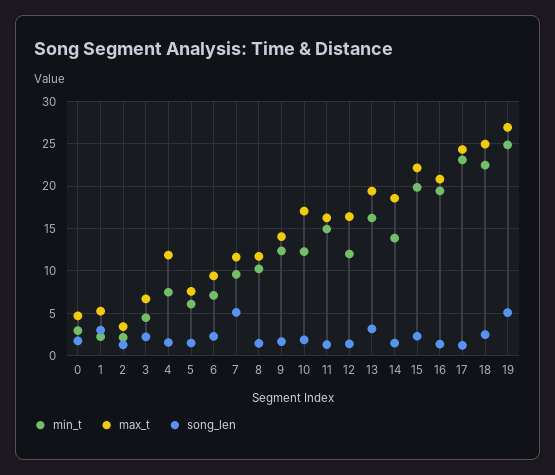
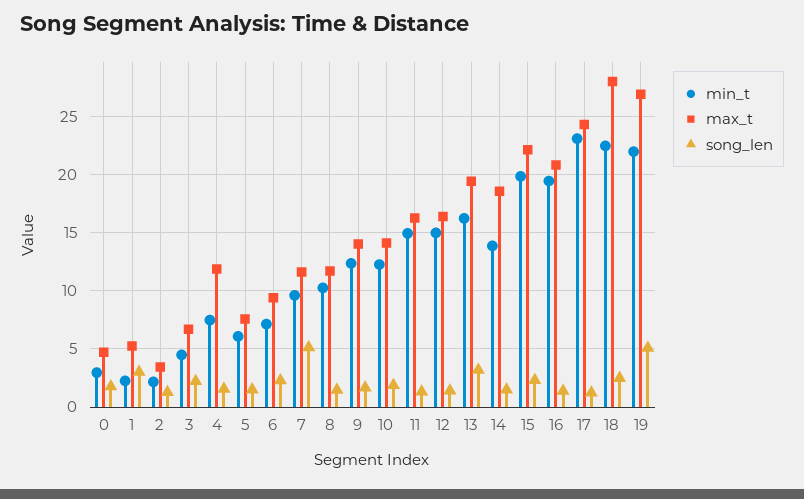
  {
    "min_t": {
      "0": 3,
      "1": 2,
      "2": 2,
      "3": 4,
      "4": 7,
      "5": 6,
      "6": 7,
      "7": 10,
      "8": 10,
      "9": 12,
      "10": 12,
      "11": 15,
-     "12": 12,
+     "12": 15,
      "13": 16,
      "14": 14,
      "15": 20,
      "16": 19,
      "17": 23,
      "18": 22,
-     "19": 25
+     "19": 22
    },
    "max_t": {
      "0": 5,
      "1": 5,
      "2": 3,
      "3": 7,
      "4": 12,
      "5": 8,
      "6": 9,
      "7": 12,
      "8": 12,
      "9": 14,
-     "10": 17,
+     "10": 14,
      "11": 16,
      "12": 16,
      "13": 19,
      "14": 19,
      "15": 22,
      "16": 21,
      "17": 24,
-     "18": 25,
+     "18": 28,
      "19": 27
    },
    "song_len": {
      "0": 2,
      "1": 3,
      "2": 1,
      "3": 2,
      "4": 2,
      "5": 2,
      "6": 2,
      "7": 5,
      "8": 1,
      "9": 2,
      "10": 2,
      "11": 1,
      "12": 1,
      "13": 3,
      "14": 1,
      "15": 2,
      "16": 1,
      "17": 1,
      "18": 2,
      "19": 5
    }
  }

